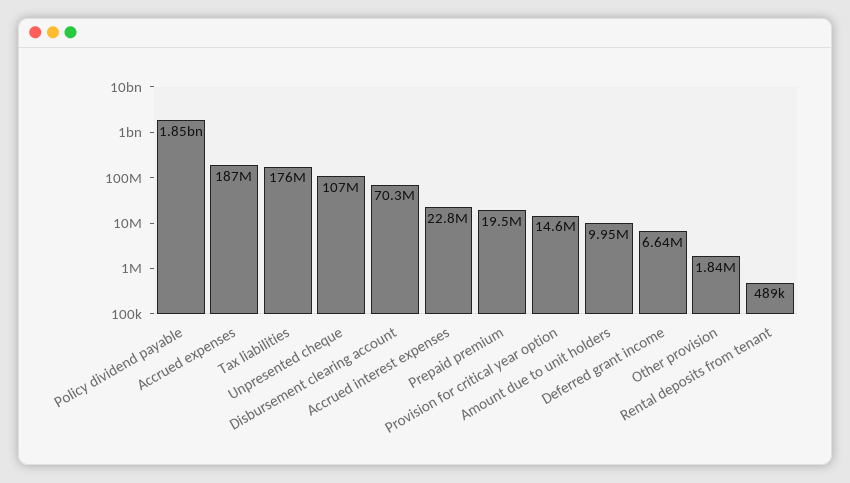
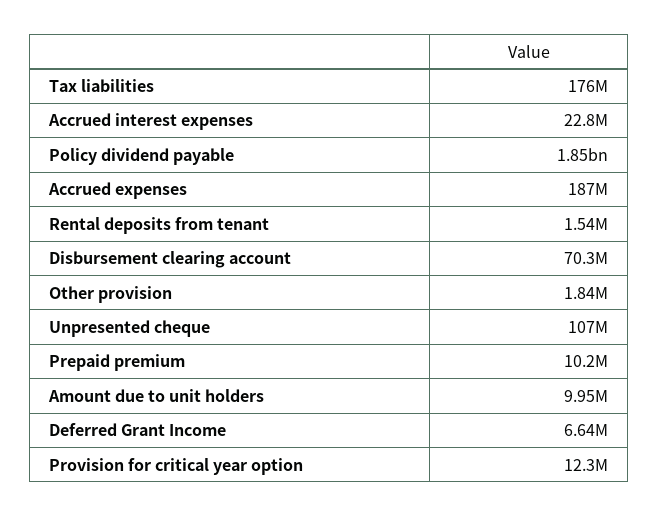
  {
    "Policy dividend payable": 1850000000,
    "Accrued expenses": 187000000,
    "Tax liabilities": 176000000,
    "Unpresented cheque": 107000000,
    "Disbursement clearing account": 70300000,
    "Accrued interest expenses": 22800000,
-   "Prepaid premium": 19500000,
+   "Prepaid premium": 10200000,
-   "Provision for critical year option": 14600000,
+   "Provision for critical year option": 12300000,
    "Amount due to unit holders": 9950000,
    "Deferred grant income": 6640000,
    "Other provision": 1840000,
-   "Rental deposits from tenant": 489000
+   "Rental deposits from tenant": 1540000
  }

